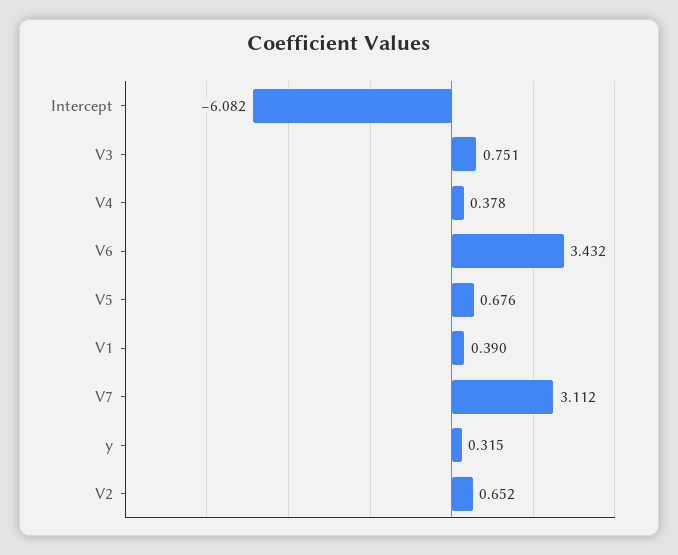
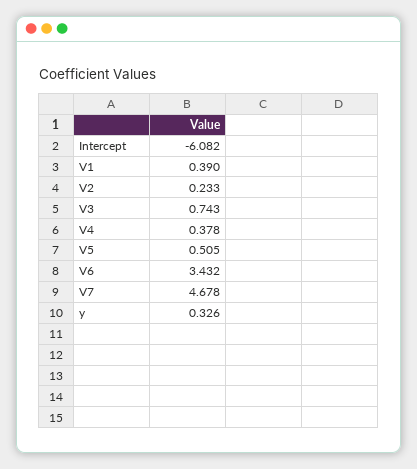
  {
    "Intercept": -6.082,
-   "V3": 0.751,
+   "V3": 0.743,
    "V4": 0.378,
    "V6": 3.432,
-   "V5": 0.676,
+   "V5": 0.505,
    "V1": 0.39,
-   "V7": 3.112,
+   "V7": 4.678,
-   "y": 0.315,
+   "y": 0.326,
-   "V2": 0.652
+   "V2": 0.233
  }

